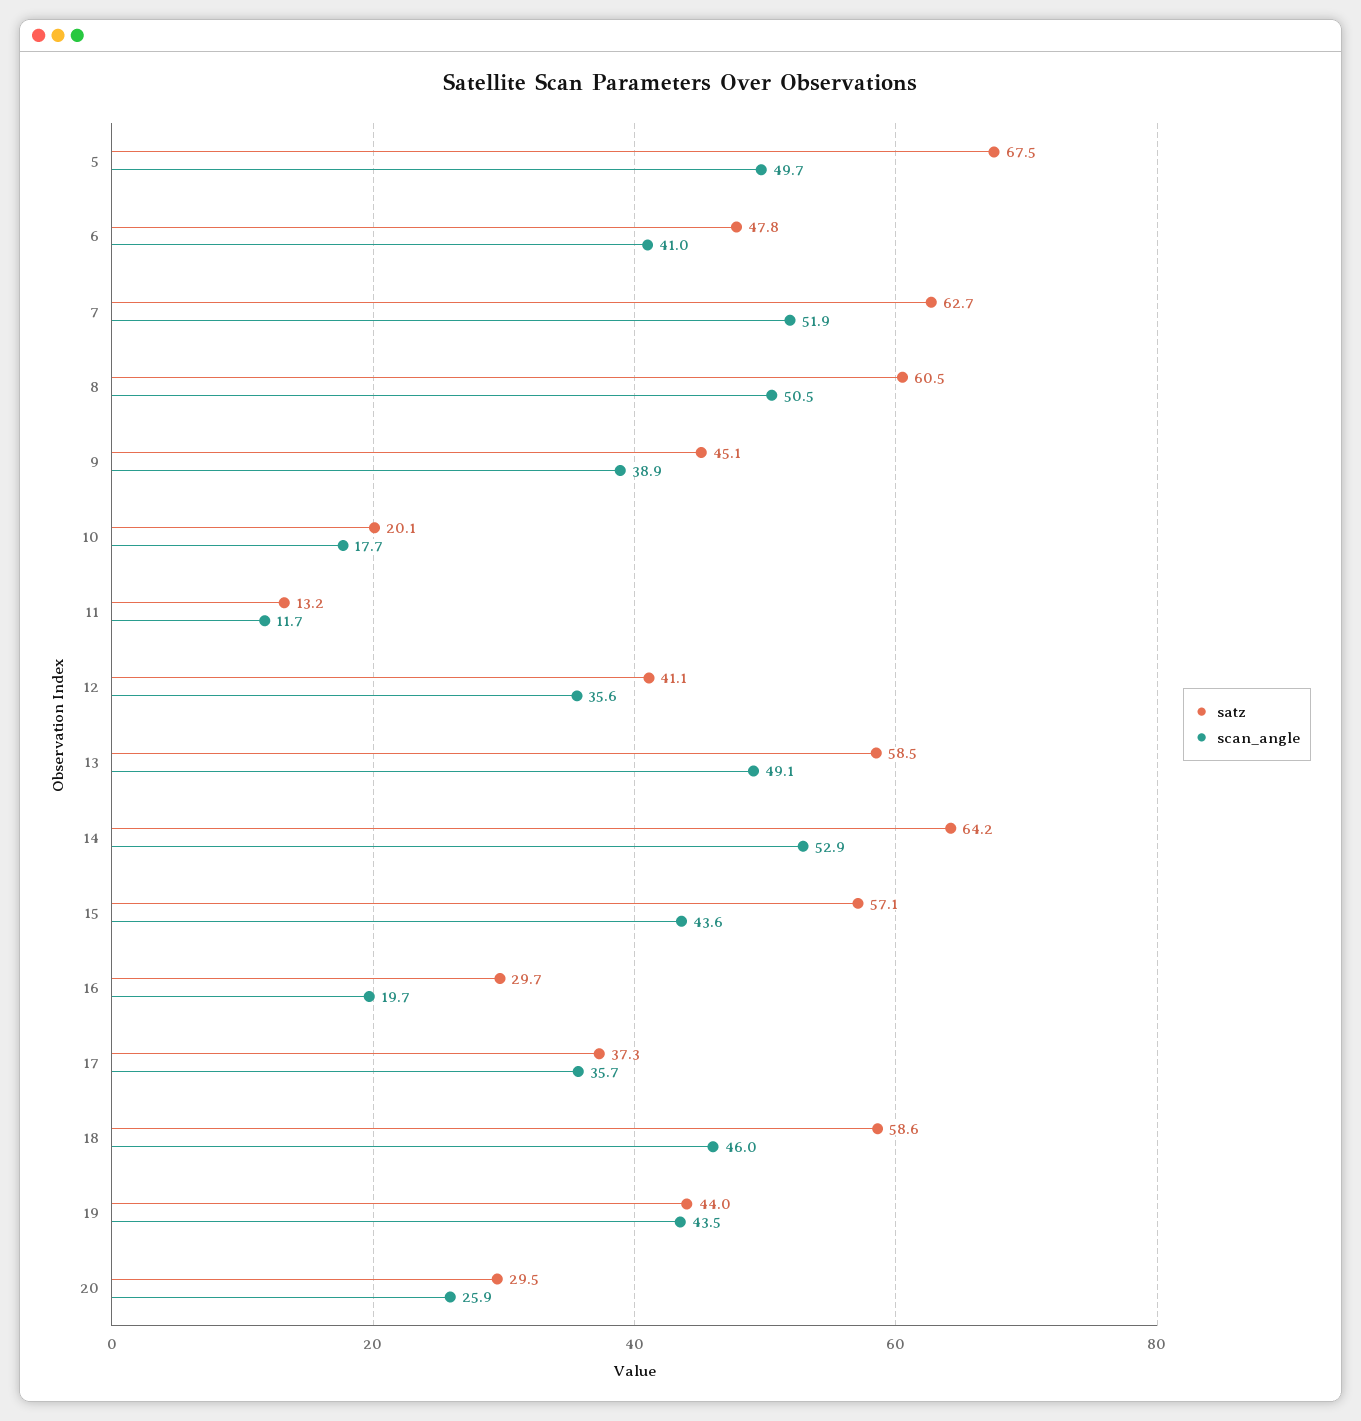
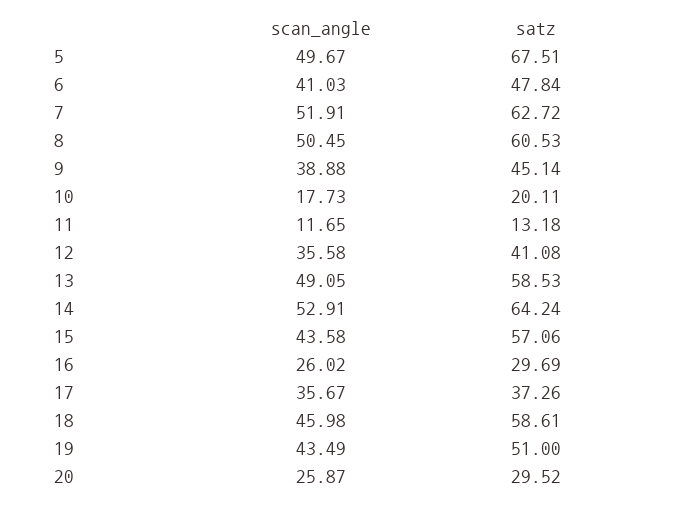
  {
    "satz": {
      "5": 67.51,
      "6": 47.84,
      "7": 62.72,
      "8": 60.53,
      "9": 45.14,
      "10": 20.11,
      "11": 13.18,
      "12": 41.08,
      "13": 58.53,
      "14": 64.24,
      "15": 57.06,
      "16": 29.69,
      "17": 37.26,
      "18": 58.61,
-     "19": 44,
+     "19": 51,
      "20": 29.52
    },
    "scan_angle": {
      "5": 49.67,
      "6": 41.03,
      "7": 51.91,
      "8": 50.45,
      "9": 38.88,
      "10": 17.73,
      "11": 11.65,
      "12": 35.58,
      "13": 49.05,
      "14": 52.91,
      "15": 43.58,
-     "16": 19.7,
+     "16": 26.02,
      "17": 35.67,
      "18": 45.98,
      "19": 43.49,
      "20": 25.87
    }
  }

